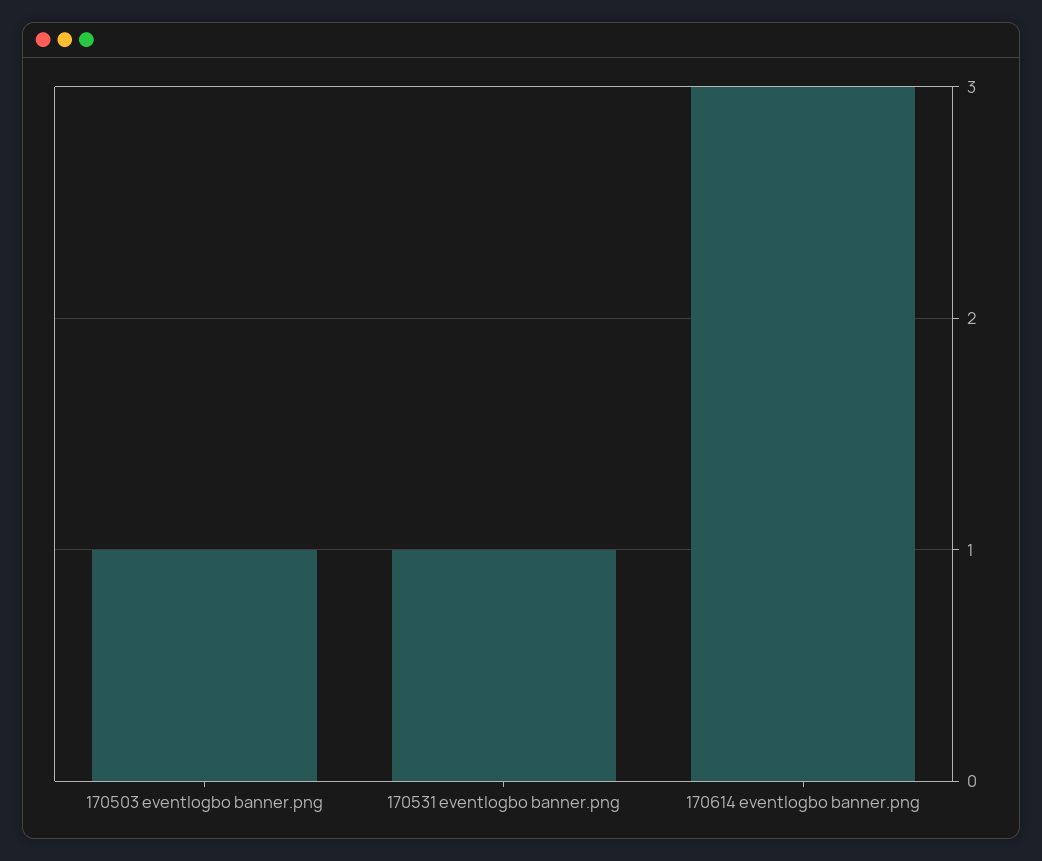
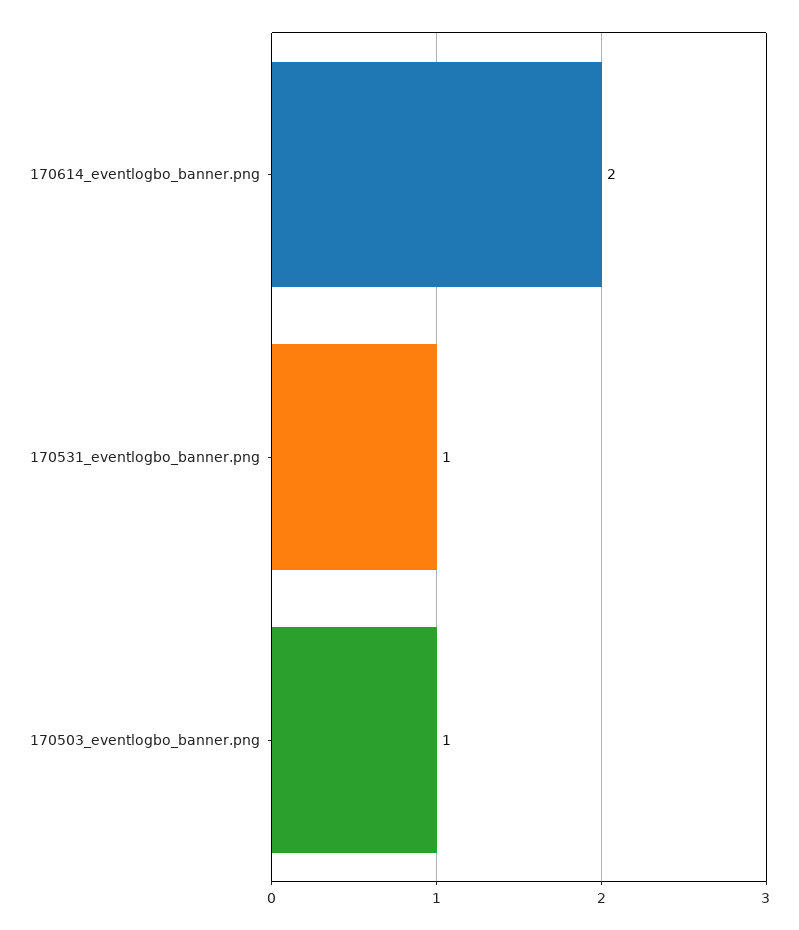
  {
    "170503 eventlogbo banner.png": 1,
    "170531 eventlogbo banner.png": 1,
-   "170614 eventlogbo banner.png": 3
+   "170614 eventlogbo banner.png": 2
  }

